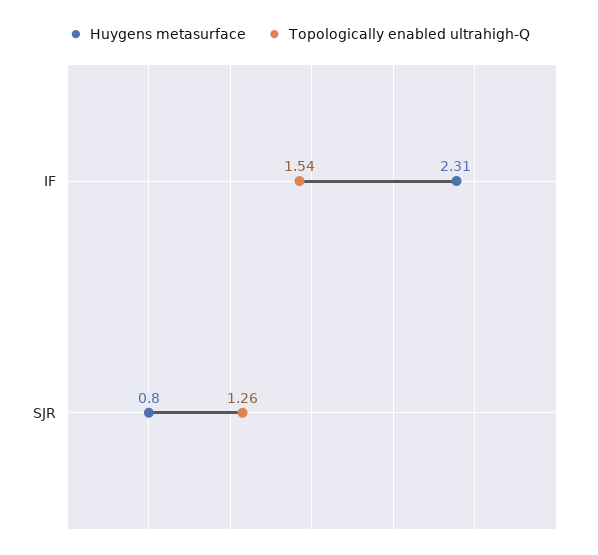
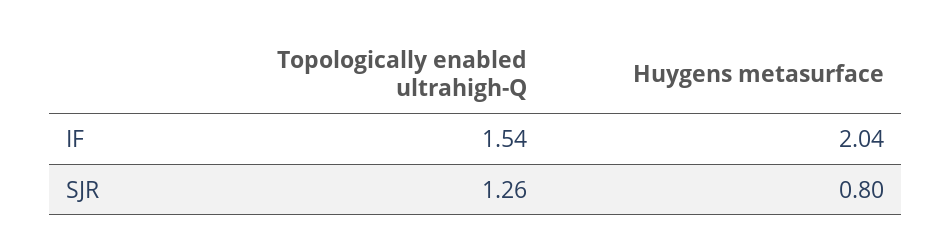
  {
    "Huygens metasurface": {
-     "IF": 2.31,
+     "IF": 2.04,
      "SJR": 0.8
    },
    "Topologically enabled ultrahigh-Q": {
      "IF": 1.54,
      "SJR": 1.26
    }
  }

